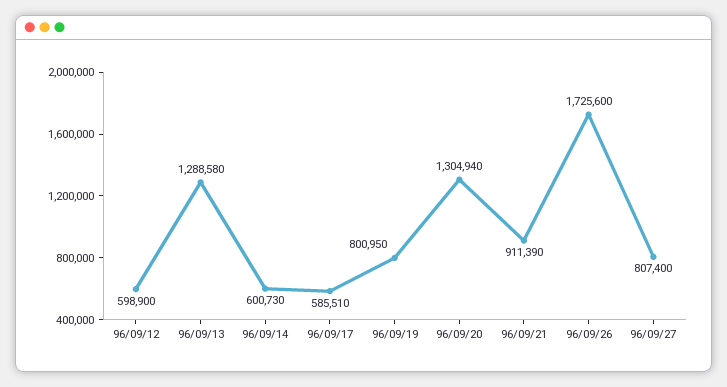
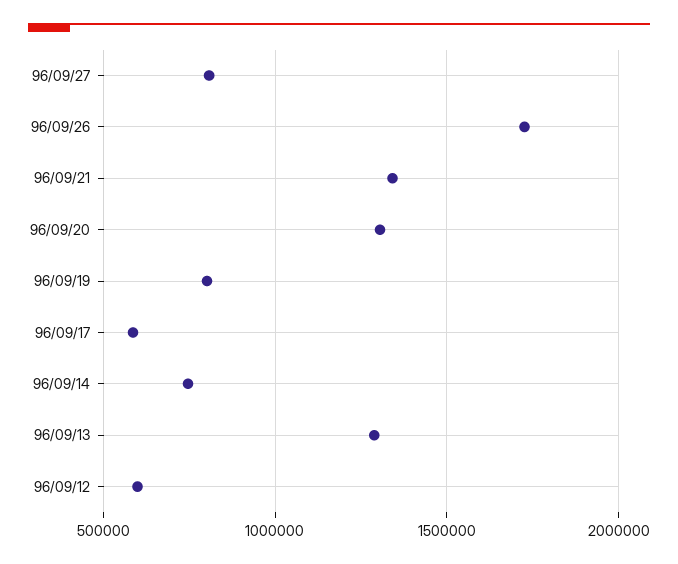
  {
    "96/09/12": 598900,
    "96/09/13": 1288580,
-   "96/09/14": 600730,
+   "96/09/14": 750000,
    "96/09/17": 585510,
    "96/09/19": 800950,
    "96/09/20": 1304940,
-   "96/09/21": 911390,
+   "96/09/21": 1350000,
    "96/09/26": 1725600,
    "96/09/27": 807400
  }

